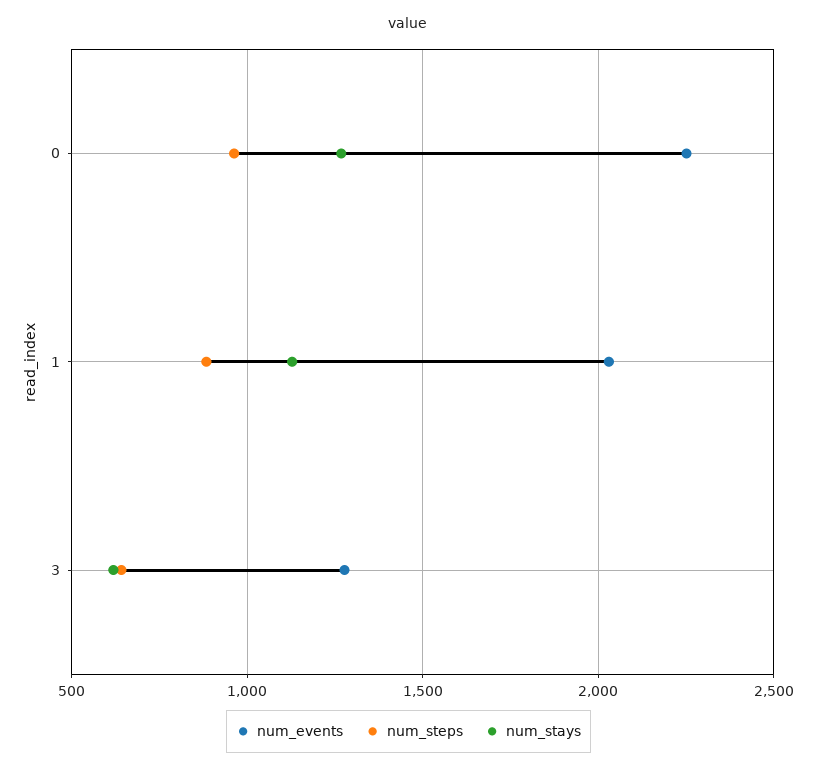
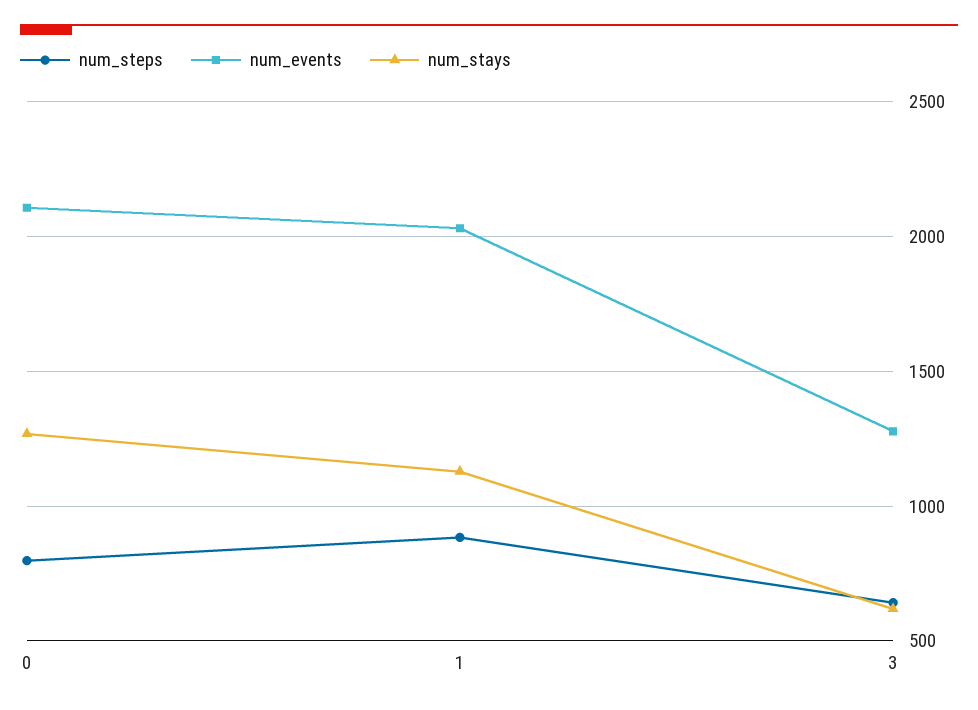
  {
    "num_events": {
-     "0": 2250,
+     "0": 2100,
      "1": 2050,
      "3": 1300
    },
    "num_steps": {
-     "0": 950,
+     "0": 800,
      "1": 900,
      "3": 650
    },
    "num_stays": {
      "0": 1250,
      "1": 1150,
      "3": 600
    }
  }

